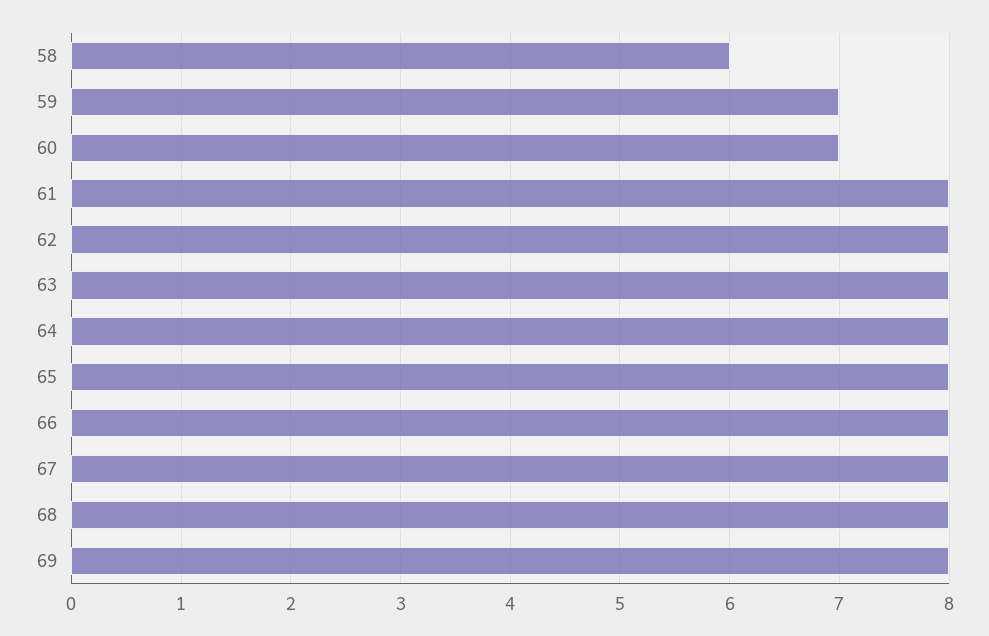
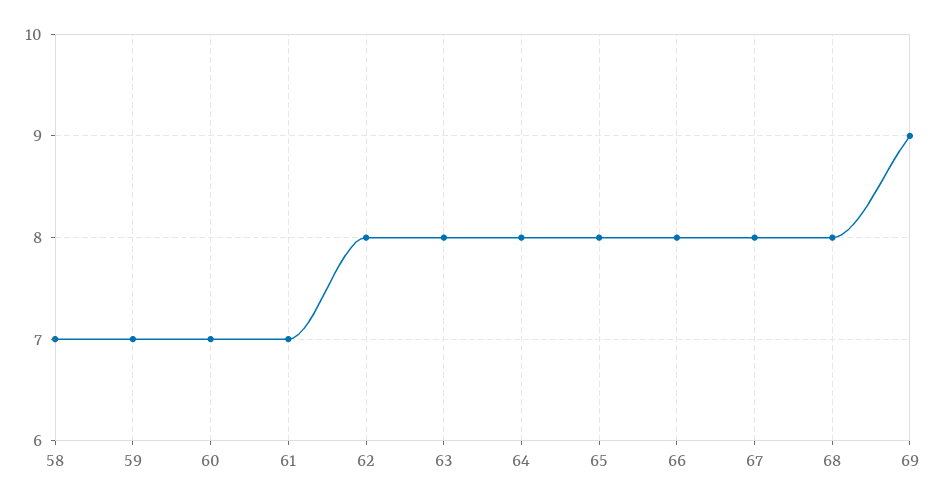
  {
-   "58": 6,
+   "58": 7,
    "59": 7,
    "60": 7,
-   "61": 8,
+   "61": 7,
    "62": 8,
    "63": 8,
    "64": 8,
    "65": 8,
    "66": 8,
    "67": 8,
    "68": 8,
-   "69": 8
+   "69": 9
  }

